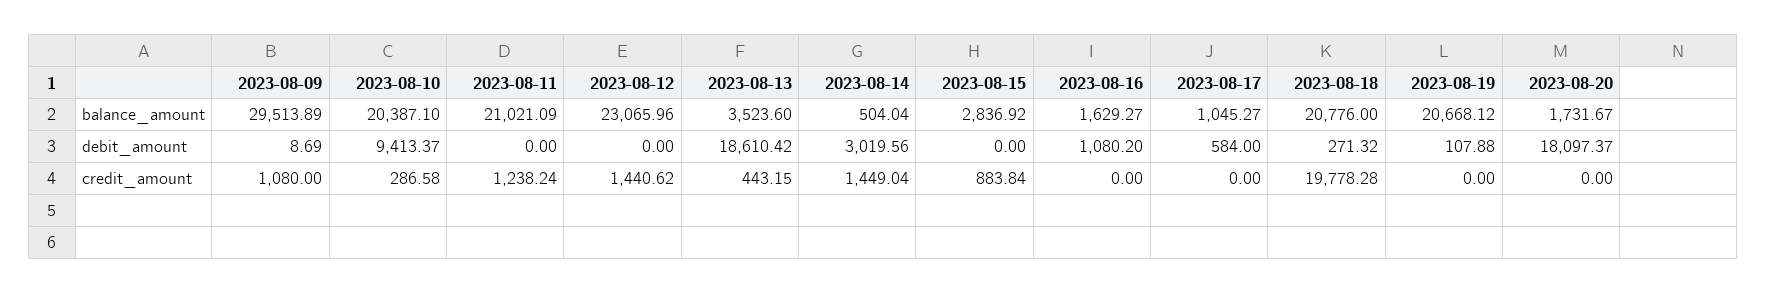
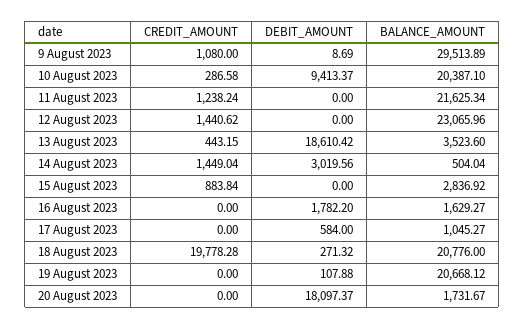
  {
    "2023-08-09": {
      "balance_amount": 29513.89,
      "debit_amount": 8.69,
      "credit_amount": 1080
    },
    "2023-08-10": {
      "balance_amount": 20387.1,
      "debit_amount": 9413.37,
      "credit_amount": 286.58
    },
    "2023-08-11": {
-     "balance_amount": 21021.09,
+     "balance_amount": 21625.34,
      "debit_amount": 0,
      "credit_amount": 1238.24
    },
    "2023-08-12": {
      "balance_amount": 23065.96,
      "debit_amount": 0,
      "credit_amount": 1440.62
    },
    "2023-08-13": {
      "balance_amount": 3523.6,
      "debit_amount": 18610.42,
      "credit_amount": 443.15
    },
    "2023-08-14": {
      "balance_amount": 504.04,
      "debit_amount": 3019.56,
      "credit_amount": 1449.04
    },
    "2023-08-15": {
      "balance_amount": 2836.92,
      "debit_amount": 0,
      "credit_amount": 883.84
    },
    "2023-08-16": {
      "balance_amount": 1629.27,
-     "debit_amount": 1080.2,
+     "debit_amount": 1782.2,
      "credit_amount": 0
    },
    "2023-08-17": {
      "balance_amount": 1045.27,
      "debit_amount": 584,
      "credit_amount": 0
    },
    "2023-08-18": {
      "balance_amount": 20776,
      "debit_amount": 271.32,
      "credit_amount": 19778.28
    },
    "2023-08-19": {
      "balance_amount": 20668.12,
      "debit_amount": 107.88,
      "credit_amount": 0
    },
    "2023-08-20": {
      "balance_amount": 1731.67,
      "debit_amount": 18097.37,
      "credit_amount": 0
    }
  }

